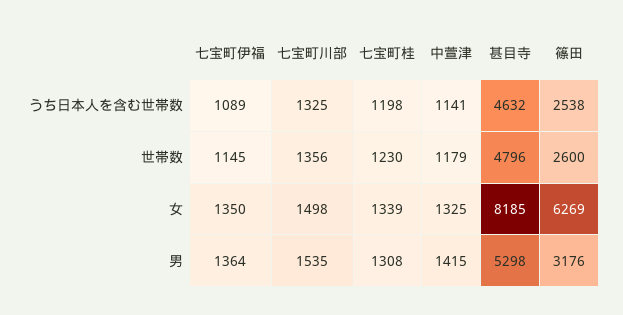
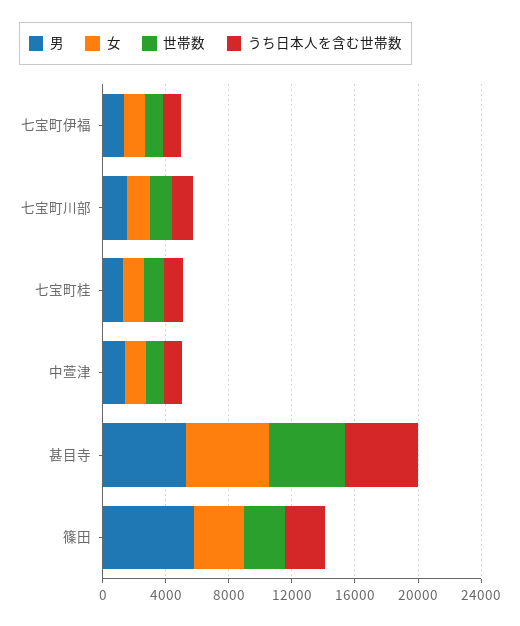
  {
    "うち日本人を含む世帯数": {
      "七宝町伊福": 1089,
      "七宝町川部": 1325,
      "七宝町桂": 1198,
      "中萱津": 1141,
      "甚目寺": 4632,
      "篠田": 2538
    },
    "世帯数": {
      "七宝町伊福": 1145,
      "七宝町川部": 1356,
      "七宝町桂": 1230,
      "中萱津": 1179,
      "甚目寺": 4796,
      "篠田": 2600
    },
    "女": {
      "七宝町伊福": 1350,
      "七宝町川部": 1498,
      "七宝町桂": 1339,
      "中萱津": 1325,
-     "甚目寺": 8185,
+     "甚目寺": 5000,
-     "篠田": 6269
+     "篠田": 3000
    },
    "男": {
      "七宝町伊福": 1364,
      "七宝町川部": 1535,
      "七宝町桂": 1308,
      "中萱津": 1415,
      "甚目寺": 5298,
-     "篠田": 3176
+     "篠田": 6000
    }
  }

